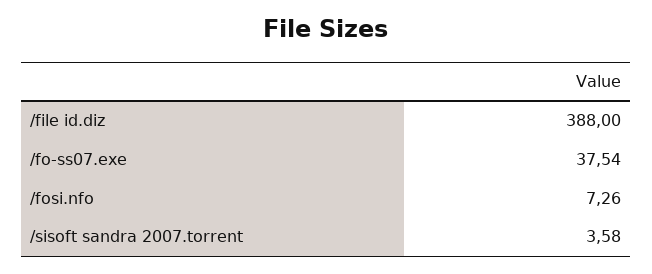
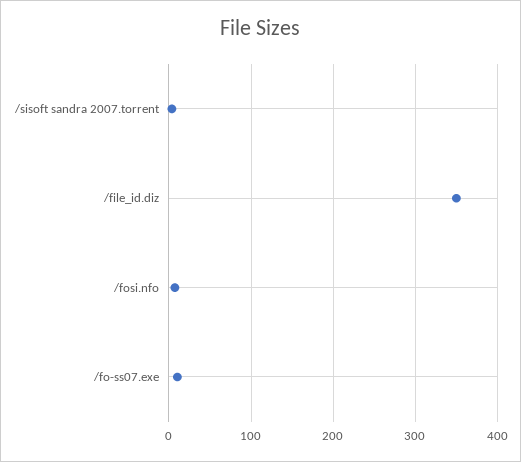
  {
-   "/file id.diz": 388,
+   "/file id.diz": 350,
-   "/fo-ss07.exe": 37.54,
+   "/fo-ss07.exe": 10,
    "/fosi.nfo": 7.26,
    "/sisoft sandra 2007.torrent": 3.58
  }

